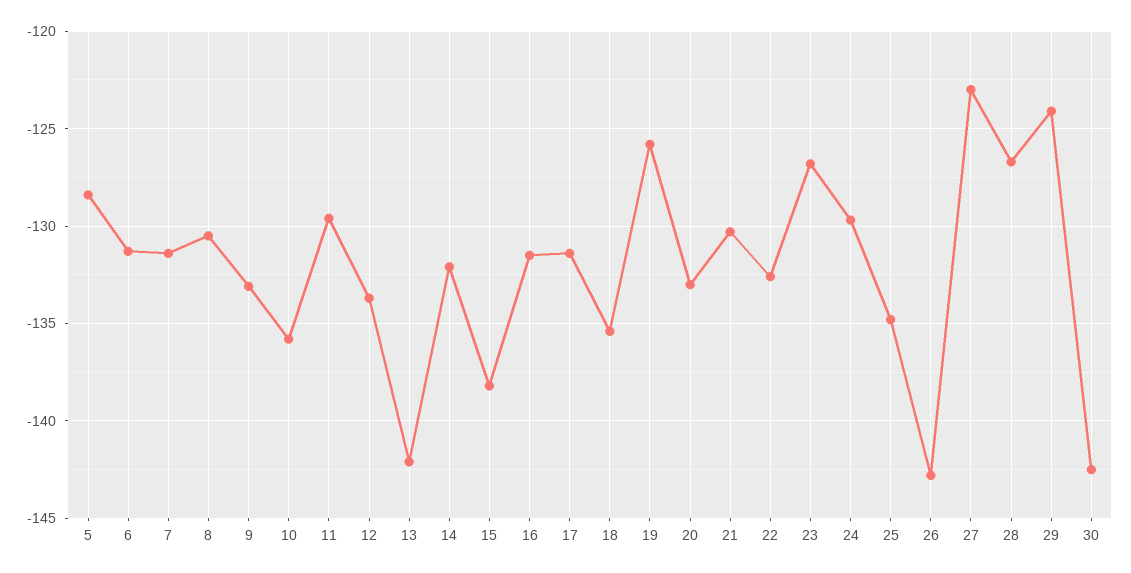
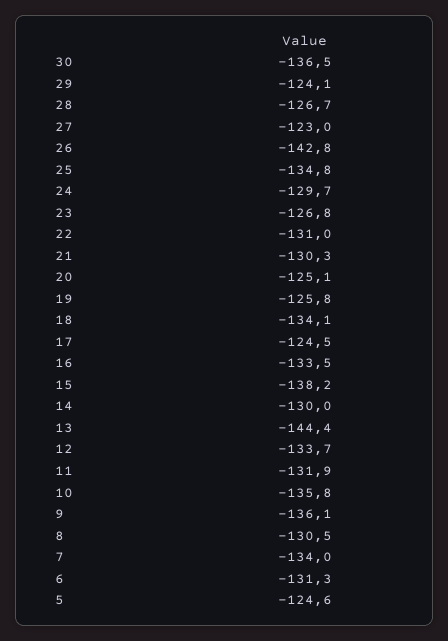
  {
-   "5": -128.5,
+   "5": -124.6,
    "6": -131.3,
-   "7": -131.5,
+   "7": -134,
    "8": -130.5,
-   "9": -133,
+   "9": -136.1,
    "10": -135.8,
-   "11": -129.5,
+   "11": -131.9,
    "12": -133.7,
-   "13": -142,
+   "13": -144.4,
-   "14": -132,
+   "14": -130,
    "15": -138.2,
-   "16": -131.5,
+   "16": -133.5,
-   "17": -131.5,
+   "17": -124.5,
-   "18": -135.5,
+   "18": -134.1,
    "19": -125.8,
-   "20": -133,
+   "20": -125.1,
    "21": -130.3,
-   "22": -132.5,
+   "22": -131,
    "23": -126.8,
    "24": -129.7,
    "25": -134.8,
    "26": -142.8,
    "27": -123,
    "28": -126.7,
    "29": -124.1,
-   "30": -142.5
+   "30": -136.5
  }

